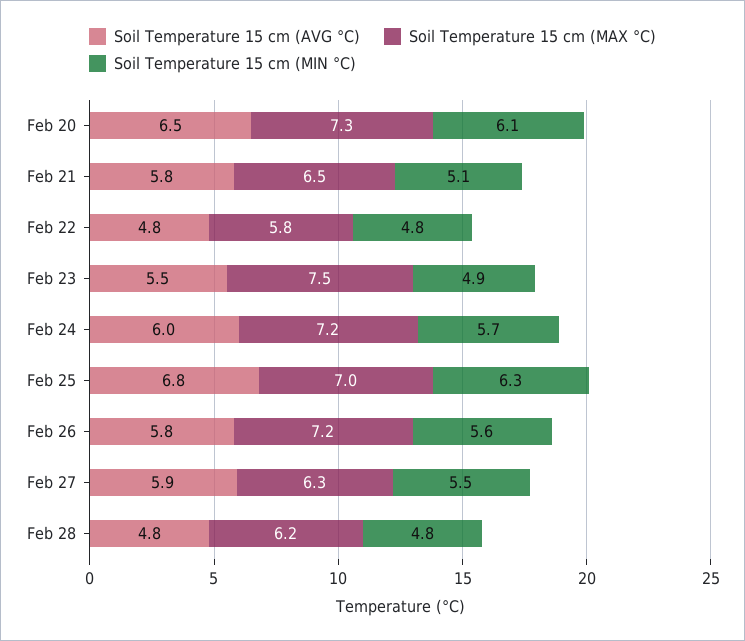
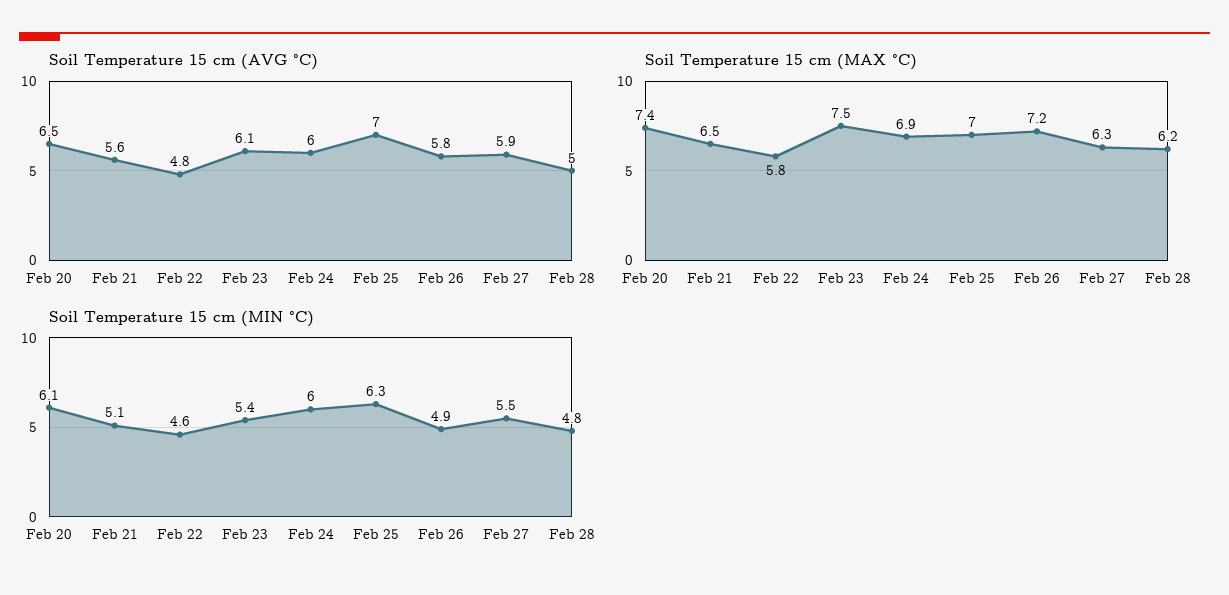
  {
    "Soil Temperature 15 cm (AVG °C)": {
      "Feb 20": 6.5,
-     "Feb 21": 5.8,
+     "Feb 21": 5.6,
      "Feb 22": 4.8,
-     "Feb 23": 5.5,
+     "Feb 23": 6.1,
      "Feb 24": 6,
-     "Feb 25": 6.8,
+     "Feb 25": 7,
      "Feb 26": 5.8,
      "Feb 27": 5.9,
-     "Feb 28": 4.8
+     "Feb 28": 5
    },
    "Soil Temperature 15 cm (MAX °C)": {
-     "Feb 20": 7.3,
+     "Feb 20": 7.4,
      "Feb 21": 6.5,
      "Feb 22": 5.8,
      "Feb 23": 7.5,
-     "Feb 24": 7.2,
+     "Feb 24": 6.9,
      "Feb 25": 7,
      "Feb 26": 7.2,
      "Feb 27": 6.3,
      "Feb 28": 6.2
    },
    "Soil Temperature 15 cm (MIN °C)": {
      "Feb 20": 6.1,
      "Feb 21": 5.1,
-     "Feb 22": 4.8,
+     "Feb 22": 4.6,
-     "Feb 23": 4.9,
+     "Feb 23": 5.4,
-     "Feb 24": 5.7,
+     "Feb 24": 6,
      "Feb 25": 6.3,
-     "Feb 26": 5.6,
+     "Feb 26": 4.9,
      "Feb 27": 5.5,
      "Feb 28": 4.8
    }
  }

